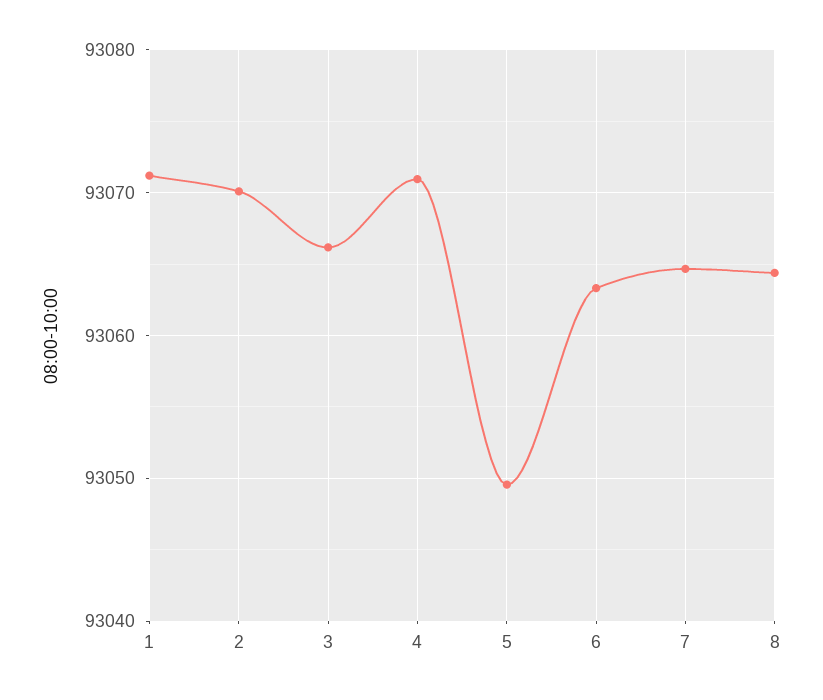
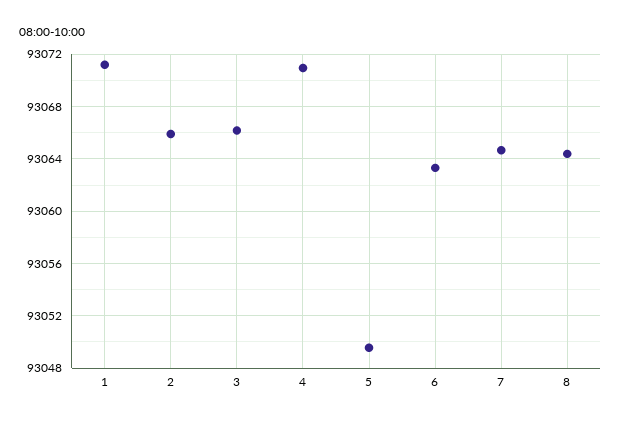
  {
    "1": 93071,
-   "2": 93070,
+   "2": 93066,
    "3": 93066,
    "4": 93071,
    "5": 93049.5,
    "6": 93063.5,
    "7": 93064.5,
    "8": 93064.5
  }

